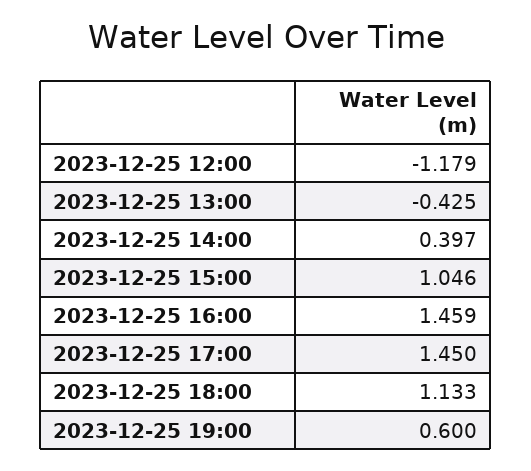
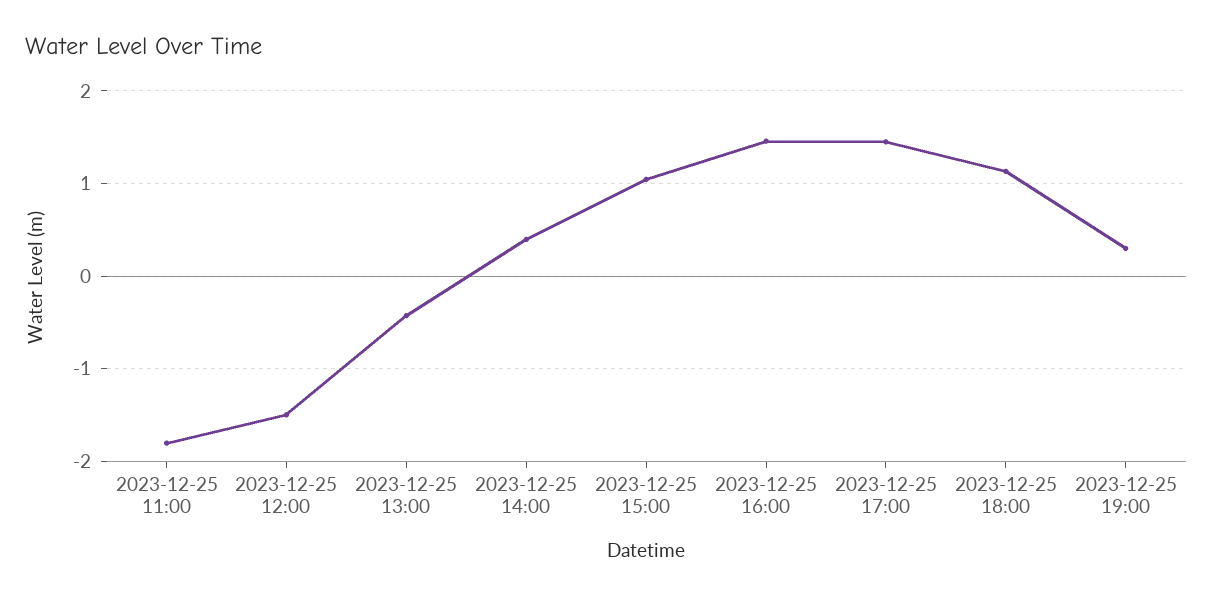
  {
-   "2023-12-25 12:00": -1.179,
+   "2023-12-25 12:00": -1.5,
    "2023-12-25 13:00": -0.425,
    "2023-12-25 14:00": 0.397,
    "2023-12-25 15:00": 1.046,
    "2023-12-25 16:00": 1.459,
    "2023-12-25 17:00": 1.45,
    "2023-12-25 18:00": 1.133,
-   "2023-12-25 19:00": 0.6
+   "2023-12-25 19:00": 0.3,
+   "2023-12-25 11:00": -1.8
  }

